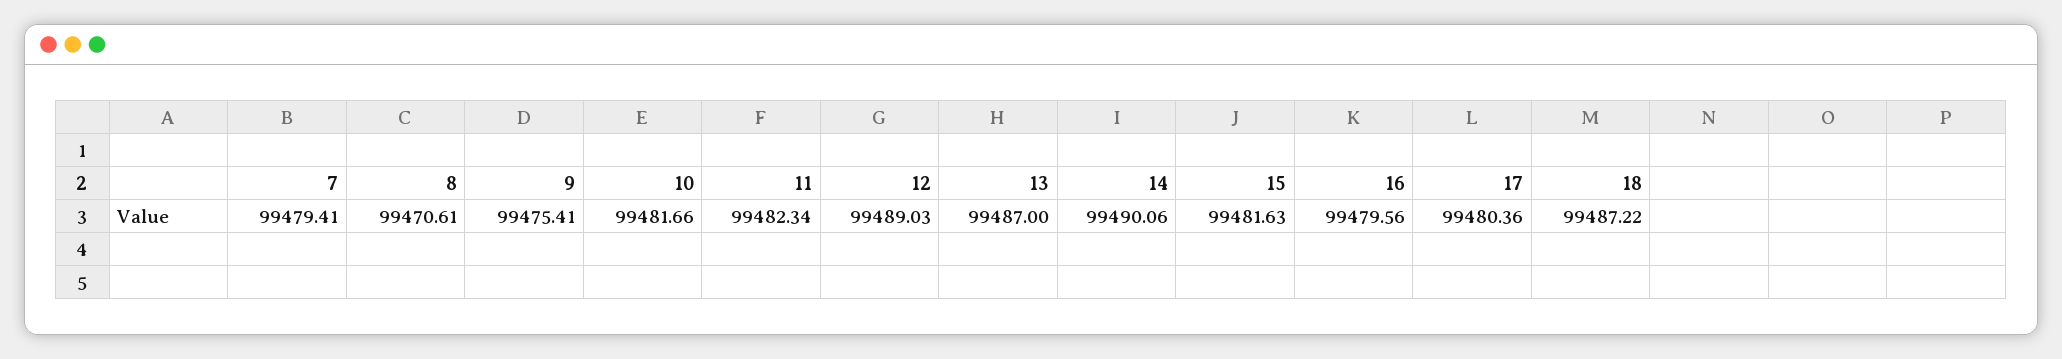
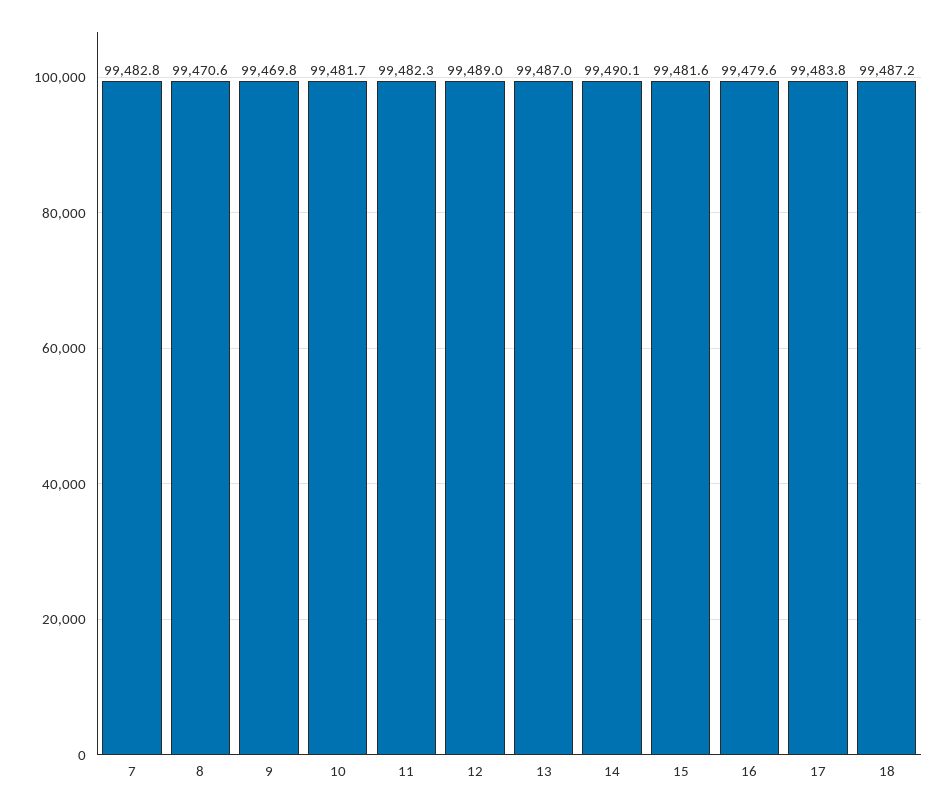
  {
-   "7": 99479.41,
+   "7": 99482.8,
    "8": 99470.61,
-   "9": 99475.41,
+   "9": 99469.8,
    "10": 99481.66,
    "11": 99482.34,
    "12": 99489.03,
    "13": 99487,
    "14": 99490.06,
    "15": 99481.63,
    "16": 99479.56,
-   "17": 99480.36,
+   "17": 99483.8,
    "18": 99487.22
  }

